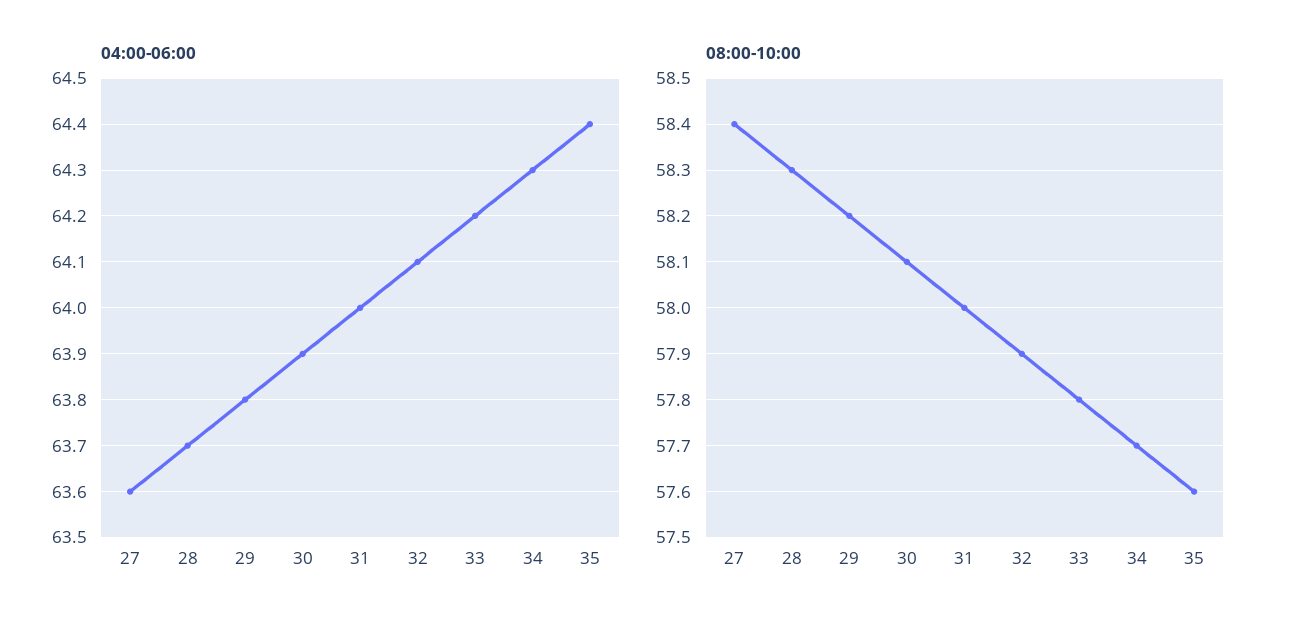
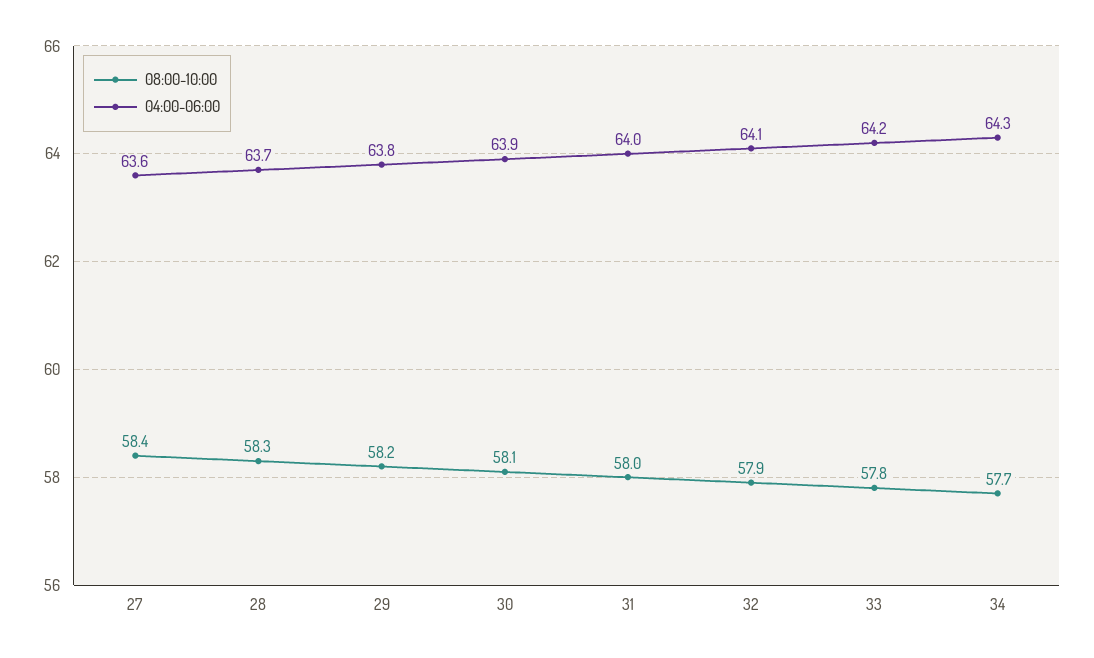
  {
    "04:00-06:00": {
      "27": 63.6,
      "28": 63.7,
      "29": 63.8,
      "30": 63.9,
      "31": 64,
      "32": 64.1,
      "33": 64.2,
-     "34": 64.3,
+     "34": 64.3
-     "35": 64.4
    },
    "08:00-10:00": {
      "27": 58.4,
      "28": 58.3,
      "29": 58.2,
      "30": 58.1,
      "31": 58,
      "32": 57.9,
      "33": 57.8,
-     "34": 57.7,
+     "34": 57.7
-     "35": 57.6
    }
  }

